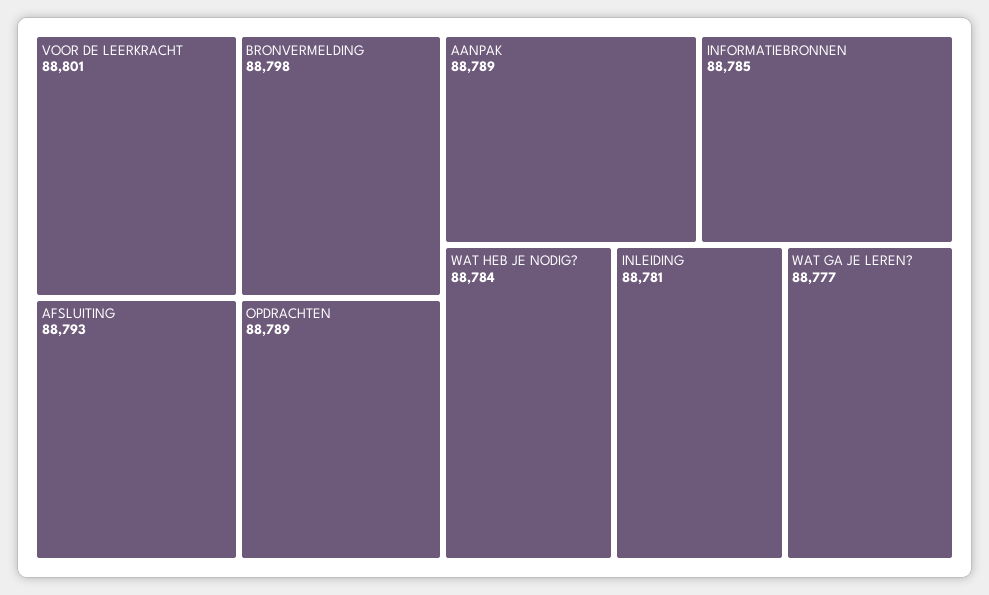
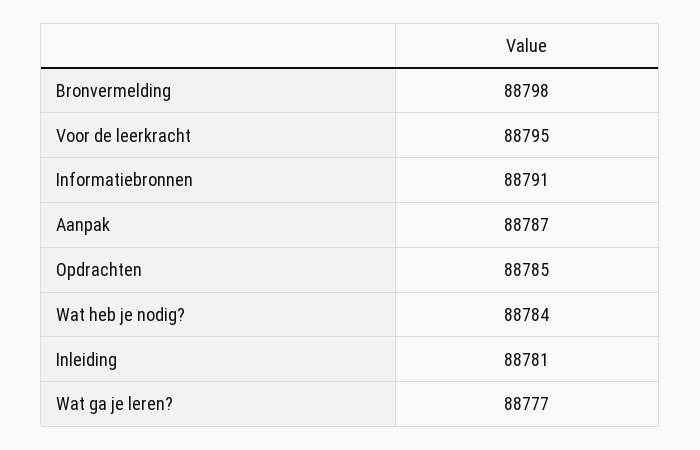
  {
-   "VOOR DE LEERKRACHT": 88801,
+   "VOOR DE LEERKRACHT": 88795,
    "BRONVERMELDING": 88798,
-   "AFSLUITING": 88793,
-   "OPDRACHTEN": 88789,
+   "OPDRACHTEN": 88785,
-   "AANPAK": 88789,
+   "AANPAK": 88787,
-   "INFORMATIEBRONNEN": 88785,
+   "INFORMATIEBRONNEN": 88791,
    "WAT HEB JE NODIG?": 88784,
    "INLEIDING": 88781,
    "WAT GA JE LEREN?": 88777
  }

